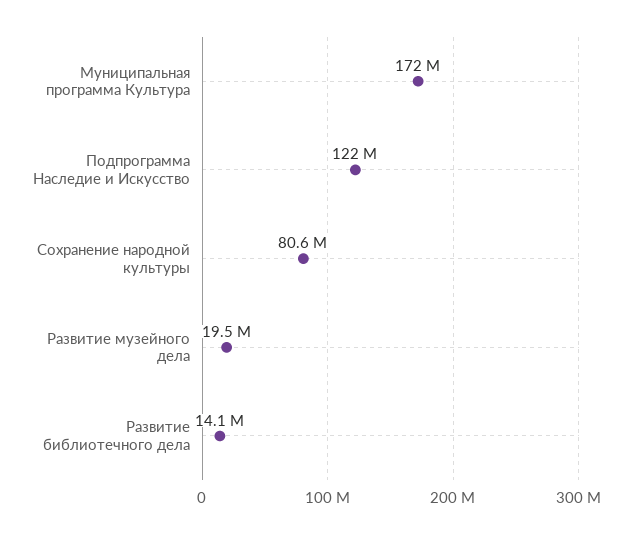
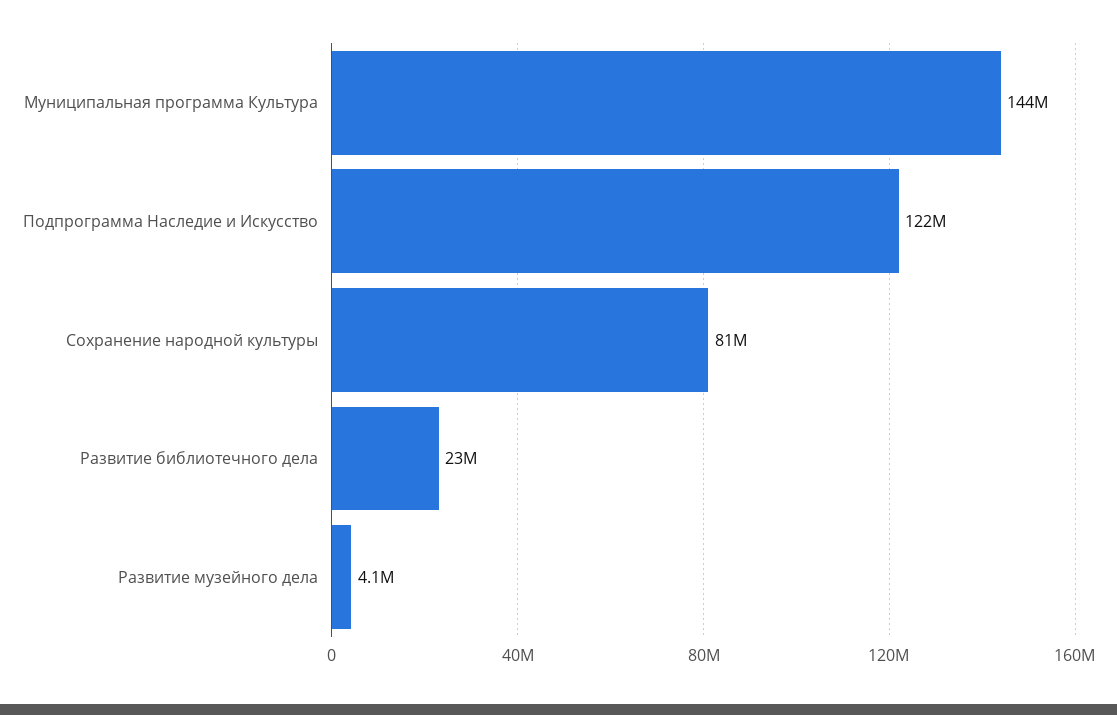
  {
-   "Муниципальная программа Культура": 172000000,
+   "Муниципальная программа Культура": 144000000,
    "Подпрограмма Наследие и Искусство": 122000000,
    "Сохранение народной культуры": 80600000,
-   "Развитие музейного дела": 19500000,
+   "Развитие музейного дела": 4100000,
-   "Развитие библиотечного дела": 14100000
+   "Развитие библиотечного дела": 23000000
  }

